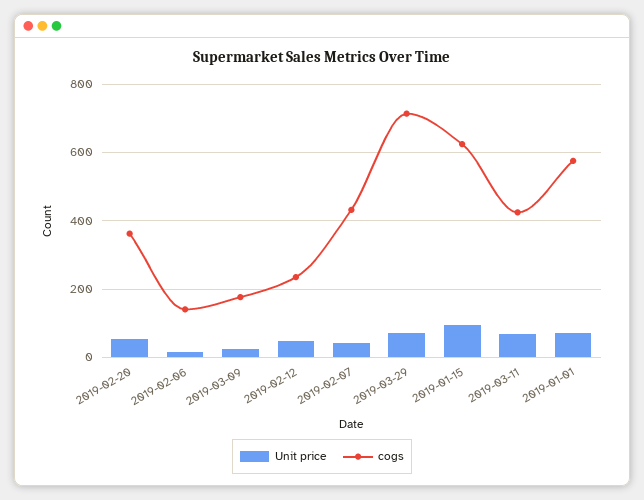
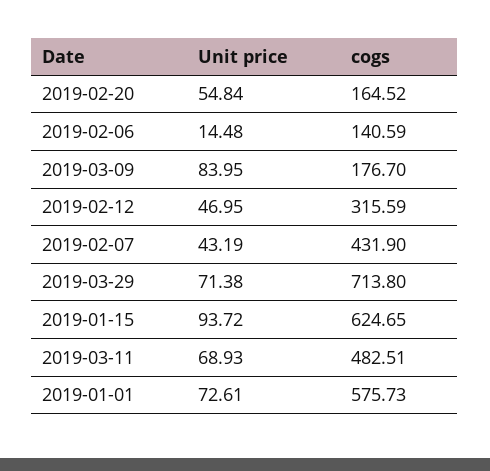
  {
    "Unit price": {
      "2019-02-20": 54.84,
      "2019-02-06": 14.48,
-     "2019-03-09": 20,
+     "2019-03-09": 83.95,
      "2019-02-12": 46.95,
      "2019-02-07": 43.19,
      "2019-03-29": 71.38,
      "2019-01-15": 93.72,
      "2019-03-11": 68.93,
      "2019-01-01": 72.61
    },
    "cogs": {
-     "2019-02-20": 360,
+     "2019-02-20": 164.52,
      "2019-02-06": 140.59,
      "2019-03-09": 176.7,
-     "2019-02-12": 240,
+     "2019-02-12": 315.59,
      "2019-02-07": 431.9,
      "2019-03-29": 713.8,
      "2019-01-15": 624.65,
-     "2019-03-11": 420,
+     "2019-03-11": 482.51,
      "2019-01-01": 575.73
    }
  }

